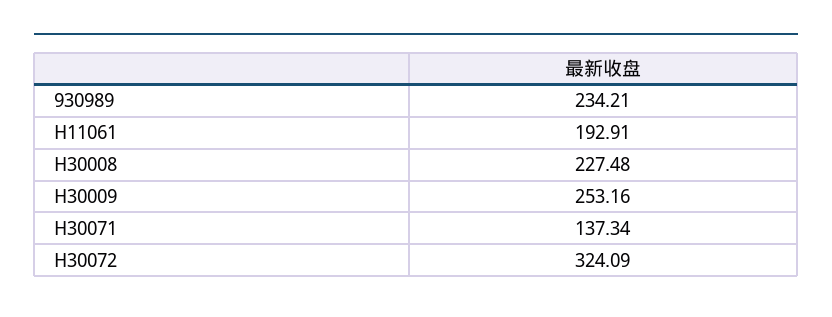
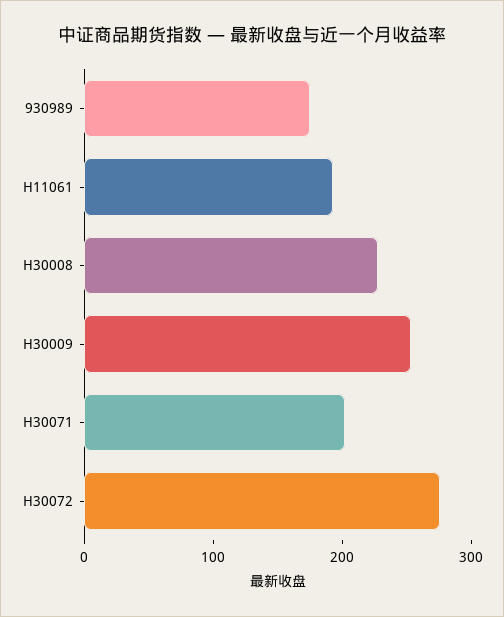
  {
-   "930989": 234.21,
+   "930989": 180,
    "H11061": 192.91,
    "H30008": 227.48,
    "H30009": 253.16,
-   "H30071": 137.34,
+   "H30071": 200,
-   "H30072": 324.09
+   "H30072": 280
  }

